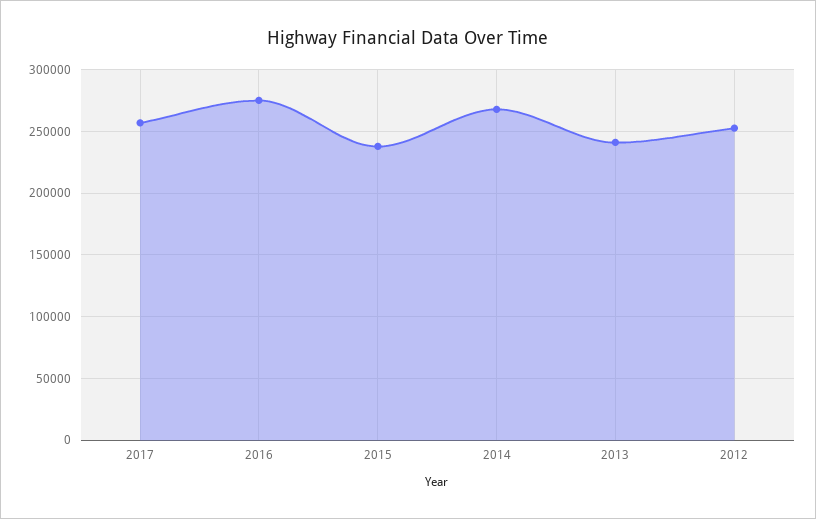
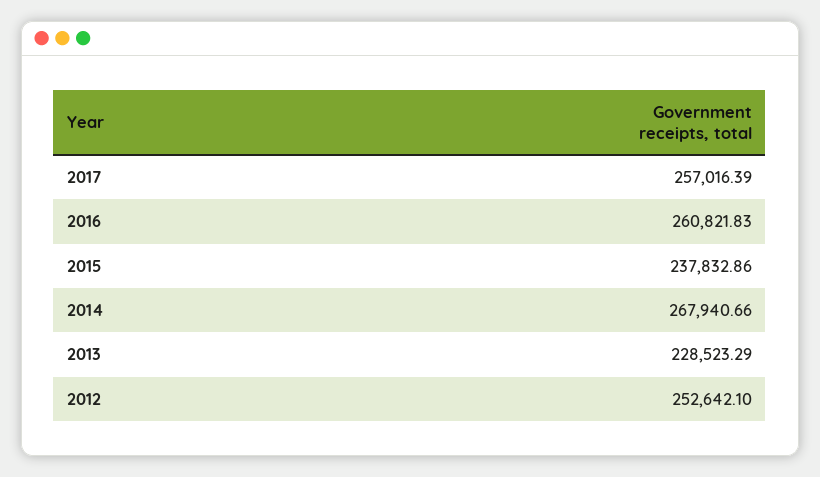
  {
    "2017": 257016.39,
-   "2016": 275000,
+   "2016": 260821.83,
    "2015": 237832.86,
    "2014": 267940.66,
-   "2013": 240000,
+   "2013": 228523.29,
    "2012": 252642.1
  }

